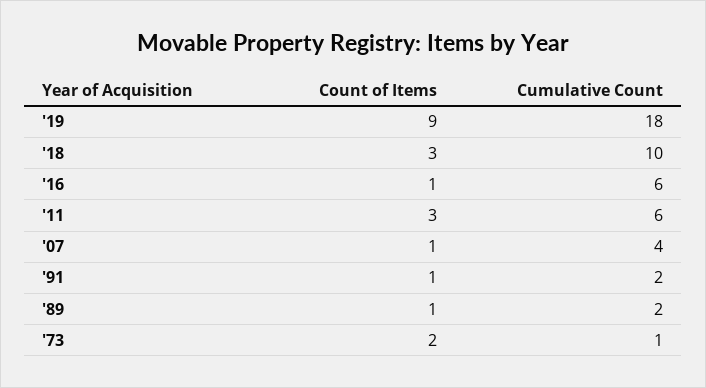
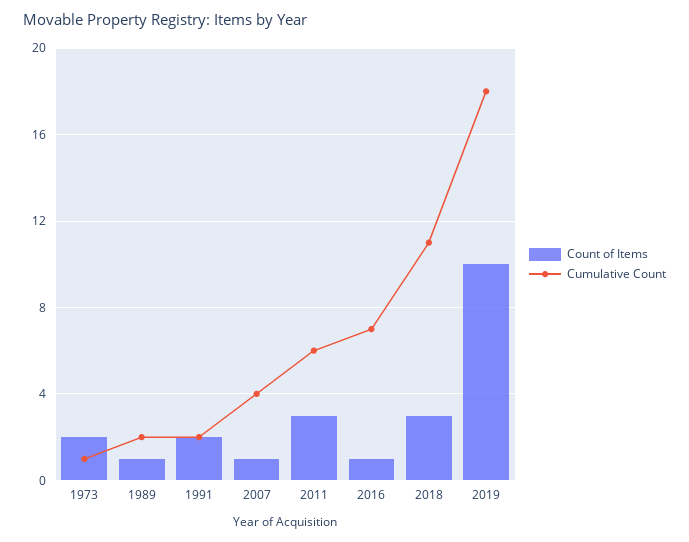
  {
    "Count of Items": {
-     "'19": 9,
+     "'19": 10,
      "'18": 3,
      "'16": 1,
      "'11": 3,
      "'07": 1,
-     "'91": 1,
+     "'91": 2,
      "'89": 1,
      "'73": 2
    },
    "Cumulative Count": {
      "'19": 18,
-     "'18": 10,
+     "'18": 11,
-     "'16": 6,
+     "'16": 7,
      "'11": 6,
      "'07": 4,
      "'91": 2,
      "'89": 2,
      "'73": 1
    }
  }

